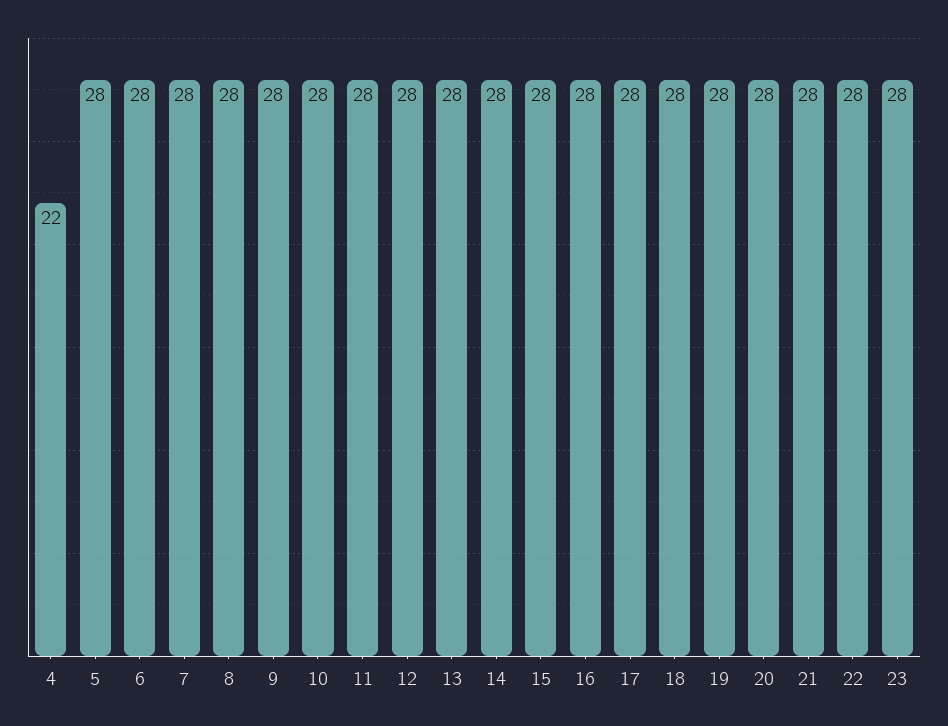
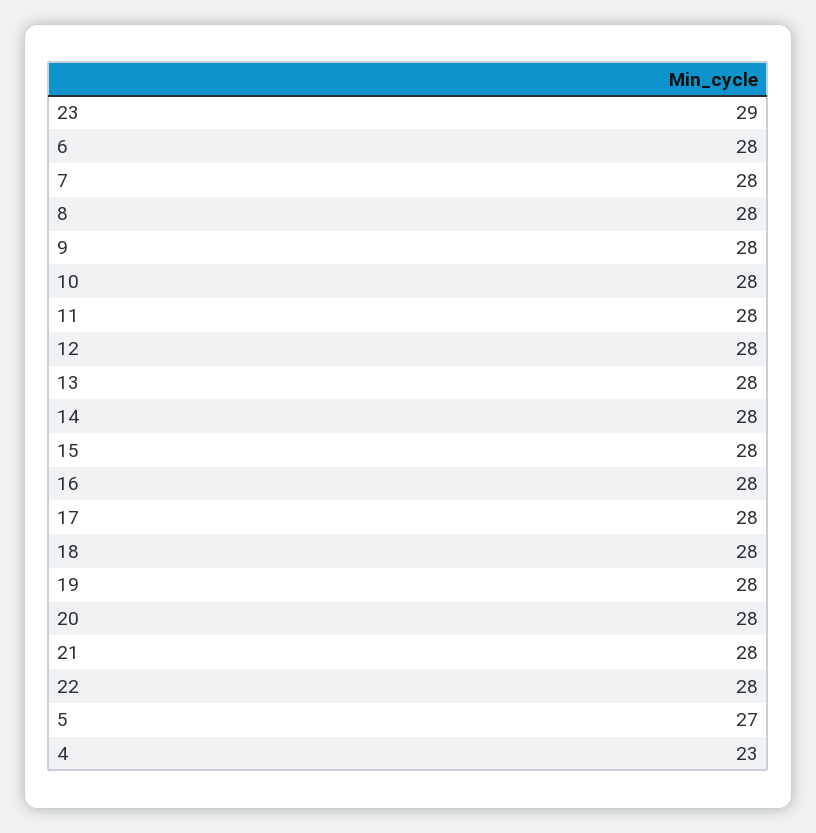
  {
-   "4": 22,
+   "4": 23,
-   "5": 28,
+   "5": 27,
    "6": 28,
    "7": 28,
    "8": 28,
    "9": 28,
    "10": 28,
    "11": 28,
    "12": 28,
    "13": 28,
    "14": 28,
    "15": 28,
    "16": 28,
    "17": 28,
    "18": 28,
    "19": 28,
    "20": 28,
    "21": 28,
    "22": 28,
-   "23": 28
+   "23": 29
  }

